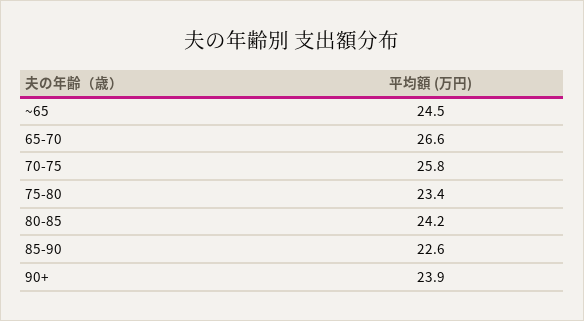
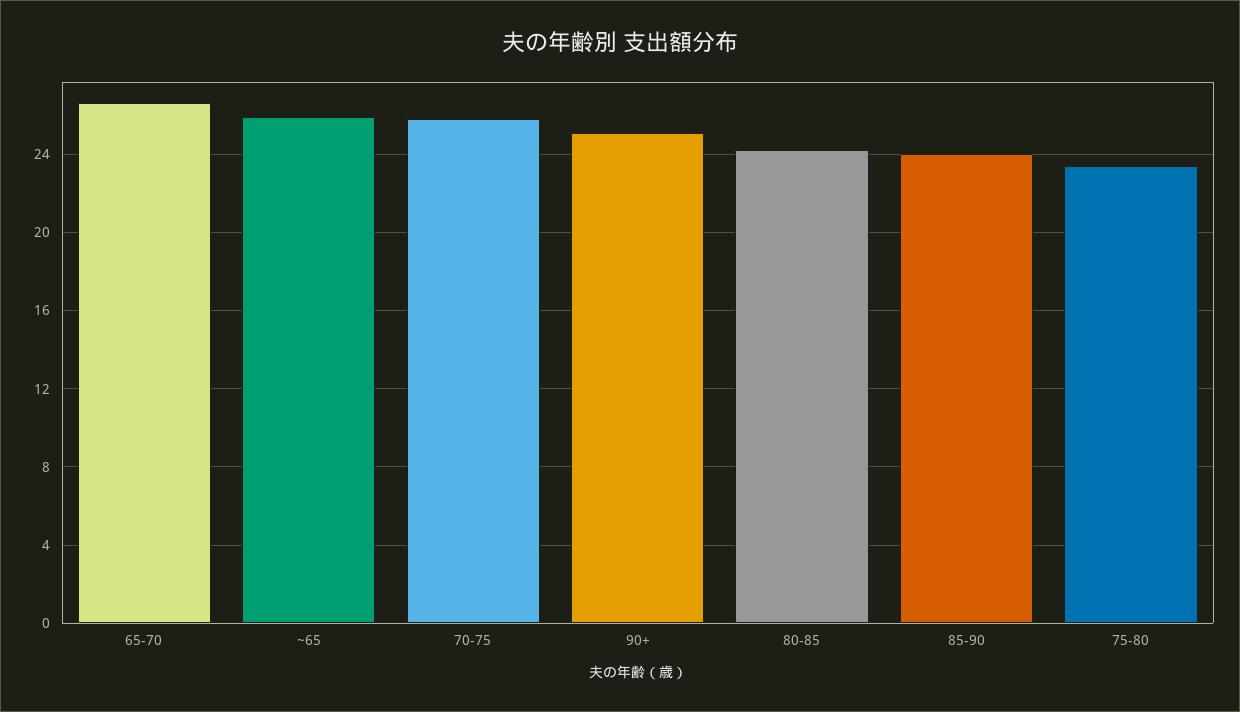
  {
-   "~65": 24.5,
+   "~65": 26,
    "65-70": 26.6,
    "70-75": 25.8,
    "75-80": 23.4,
    "80-85": 24.2,
-   "85-90": 22.6,
+   "85-90": 24,
-   "90+": 23.9
+   "90+": 25
  }

